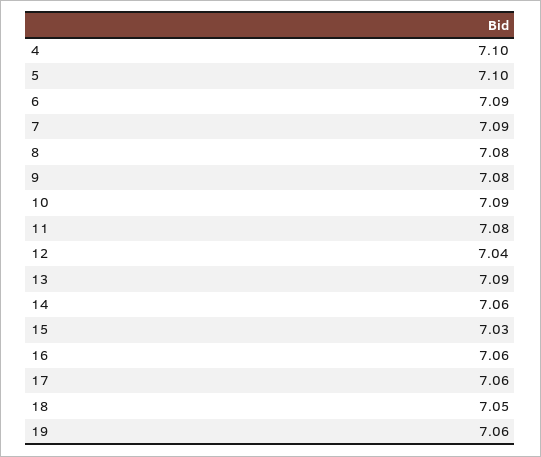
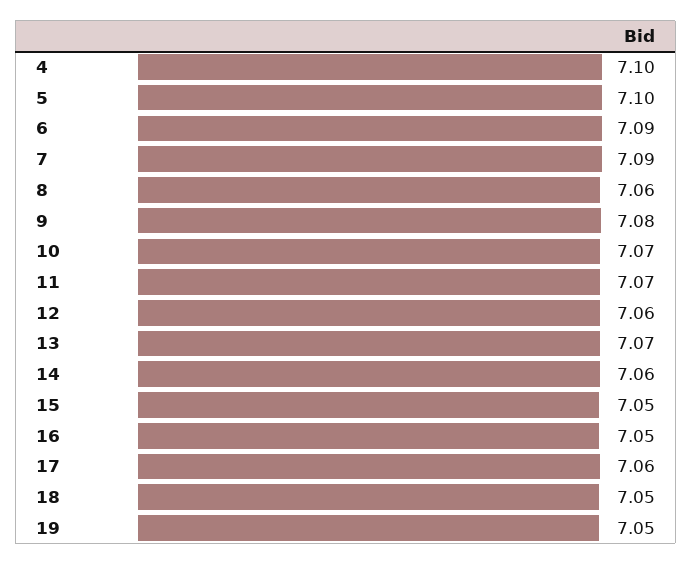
  {
    "4": 7.1,
    "5": 7.1,
    "6": 7.09,
    "7": 7.09,
-   "8": 7.08,
+   "8": 7.06,
    "9": 7.08,
-   "10": 7.09,
+   "10": 7.07,
-   "11": 7.08,
+   "11": 7.07,
-   "12": 7.04,
+   "12": 7.06,
-   "13": 7.09,
+   "13": 7.07,
    "14": 7.06,
-   "15": 7.03,
+   "15": 7.05,
-   "16": 7.06,
+   "16": 7.05,
    "17": 7.06,
    "18": 7.05,
-   "19": 7.06
+   "19": 7.05
  }

